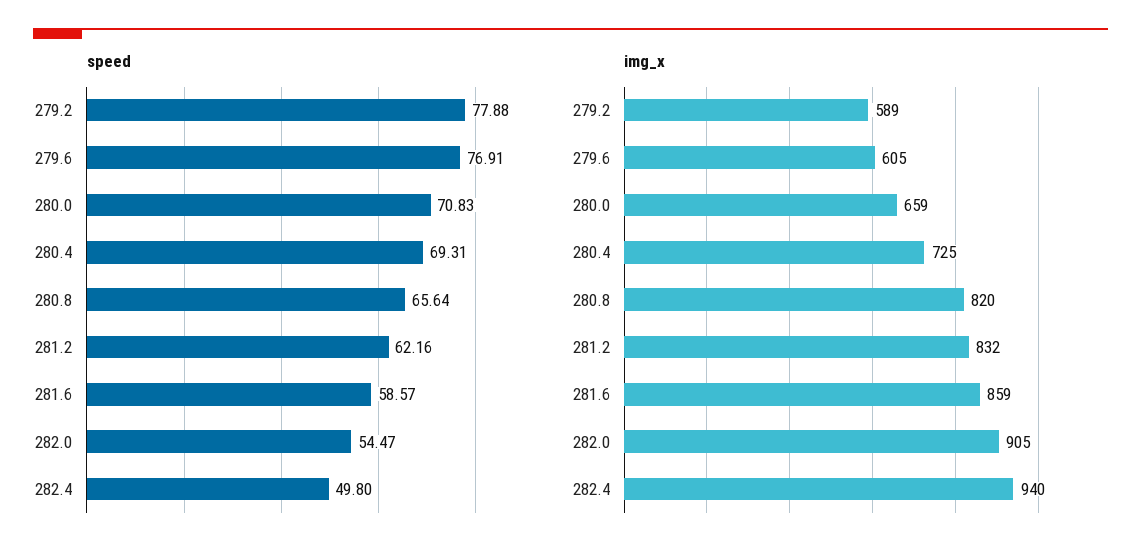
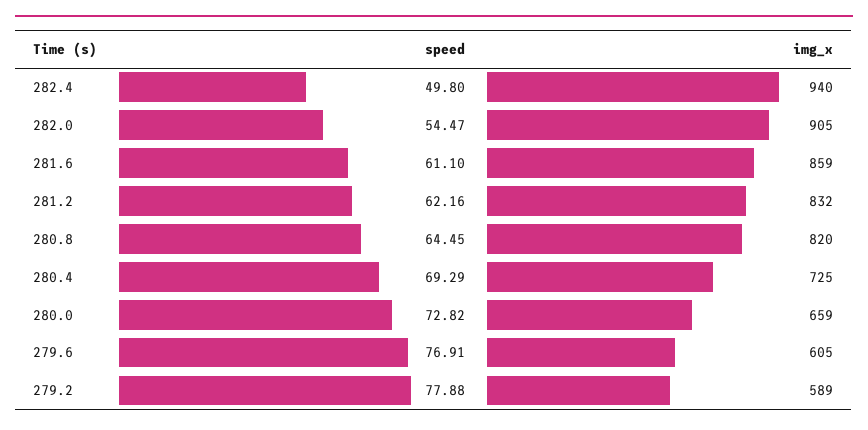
  {
    "speed": {
      "279.2": 77.88,
      "279.6": 76.91,
-     "280.0": 70.83,
+     "280.0": 72.82,
-     "280.4": 69.31,
+     "280.4": 69.29,
-     "280.8": 65.64,
+     "280.8": 64.45,
      "281.2": 62.16,
-     "281.6": 58.57,
+     "281.6": 61.1,
      "282.0": 54.47,
      "282.4": 49.8
    },
    "img_x": {
      "279.2": 589,
      "279.6": 605,
      "280.0": 659,
      "280.4": 725,
      "280.8": 820,
      "281.2": 832,
      "281.6": 859,
      "282.0": 905,
      "282.4": 940
    }
  }

